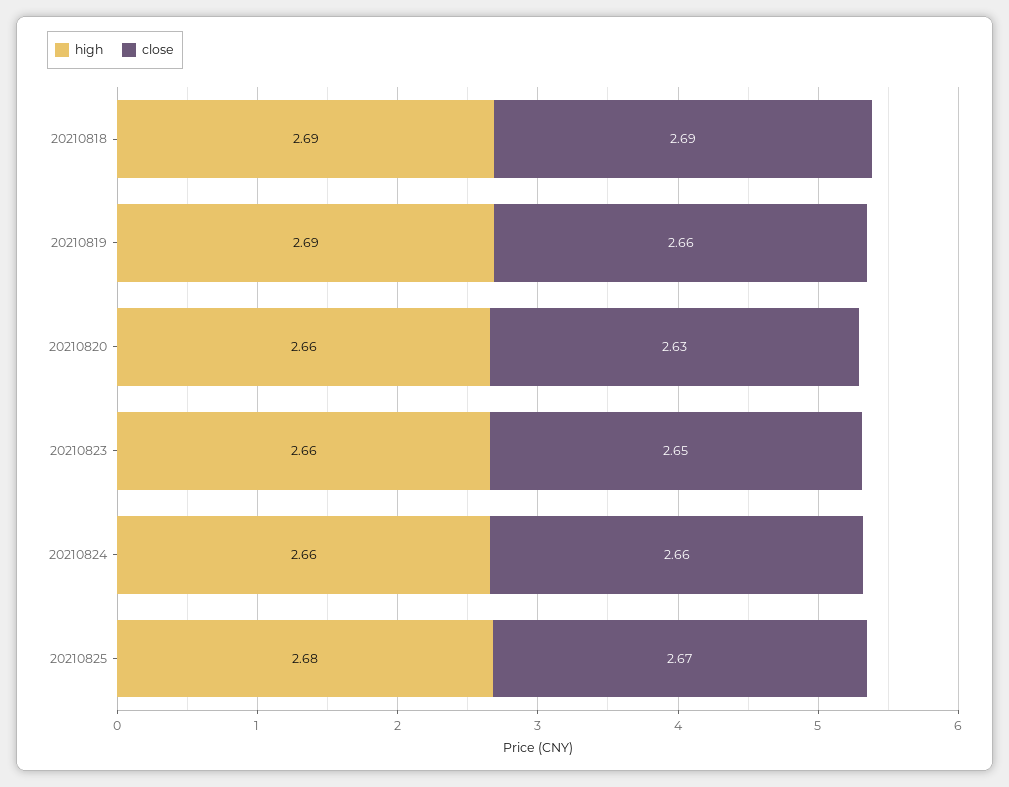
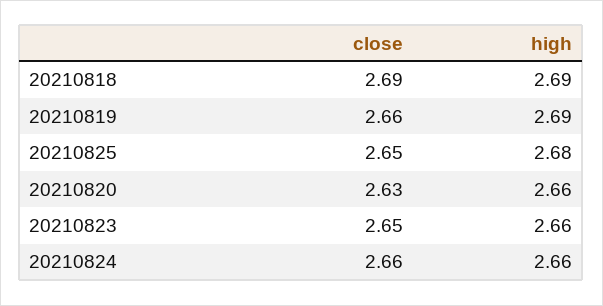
  {
    "high": {
      "20210818": 2.69,
      "20210819": 2.69,
      "20210820": 2.66,
      "20210823": 2.66,
      "20210824": 2.66,
      "20210825": 2.68
    },
    "close": {
      "20210818": 2.69,
      "20210819": 2.66,
      "20210820": 2.63,
      "20210823": 2.65,
      "20210824": 2.66,
-     "20210825": 2.67
+     "20210825": 2.65
    }
  }

